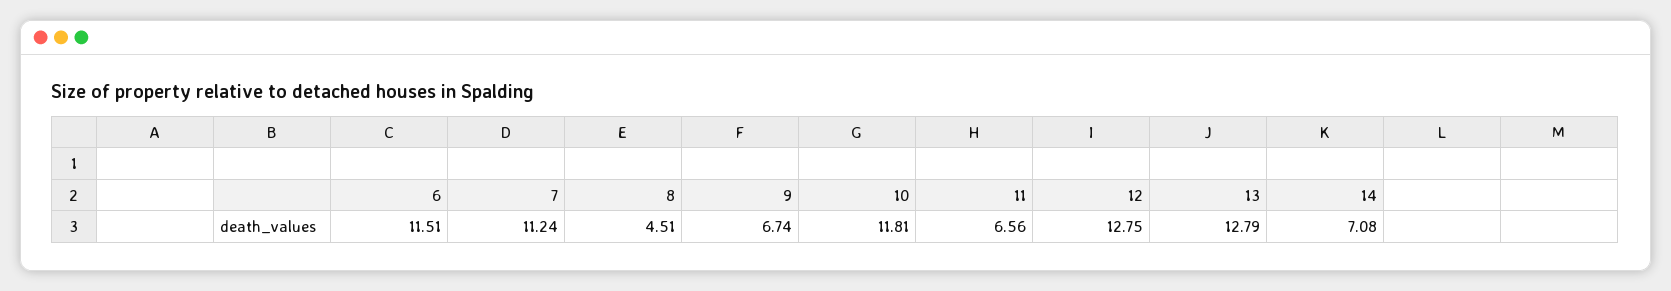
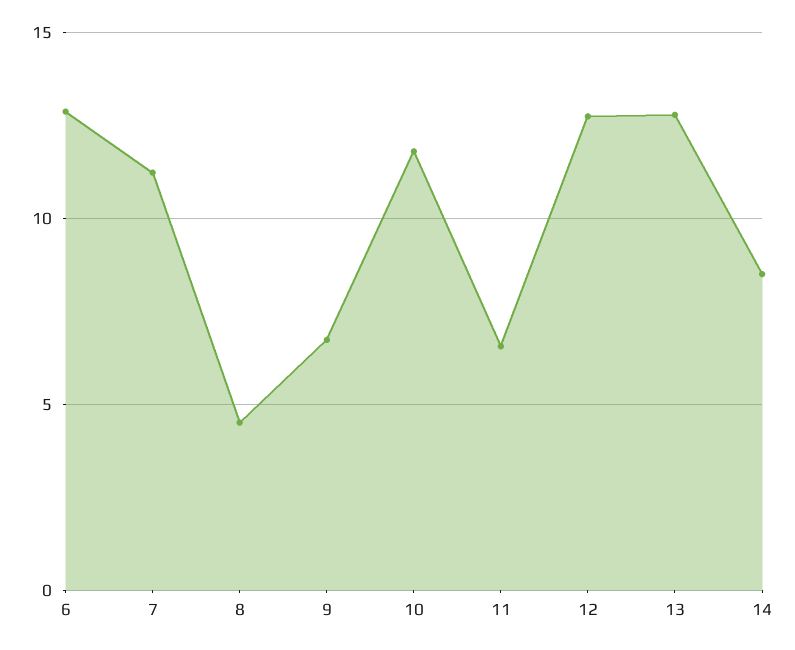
  {
-   "6": 11.51,
+   "6": 13,
    "7": 11.24,
    "8": 4.51,
    "9": 6.74,
    "10": 11.81,
    "11": 6.56,
    "12": 12.75,
    "13": 12.79,
-   "14": 7.08
+   "14": 8.5
  }

